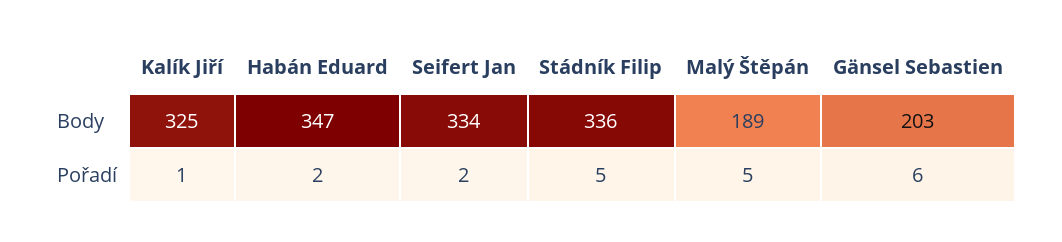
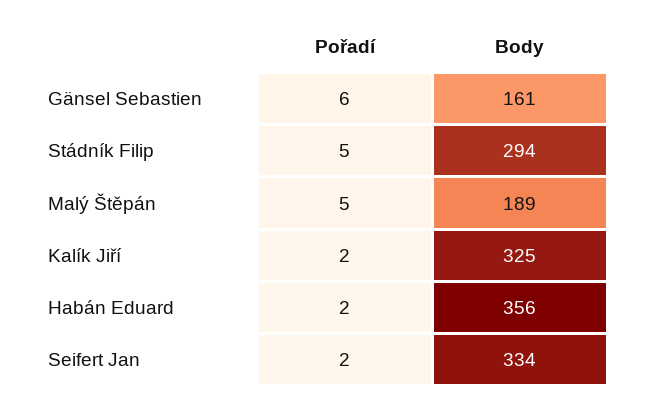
  {
    "Kalík Jiří": {
      "Body": 325,
-     "Pořadí": 1
+     "Pořadí": 2
    },
    "Habán Eduard": {
-     "Body": 347,
+     "Body": 356,
      "Pořadí": 2
    },
    "Seifert Jan": {
      "Body": 334,
      "Pořadí": 2
    },
    "Stádník Filip": {
-     "Body": 336,
+     "Body": 294,
      "Pořadí": 5
    },
    "Malý Štěpán": {
      "Body": 189,
      "Pořadí": 5
    },
    "Gänsel Sebastien": {
-     "Body": 203,
+     "Body": 161,
      "Pořadí": 6
    }
  }

